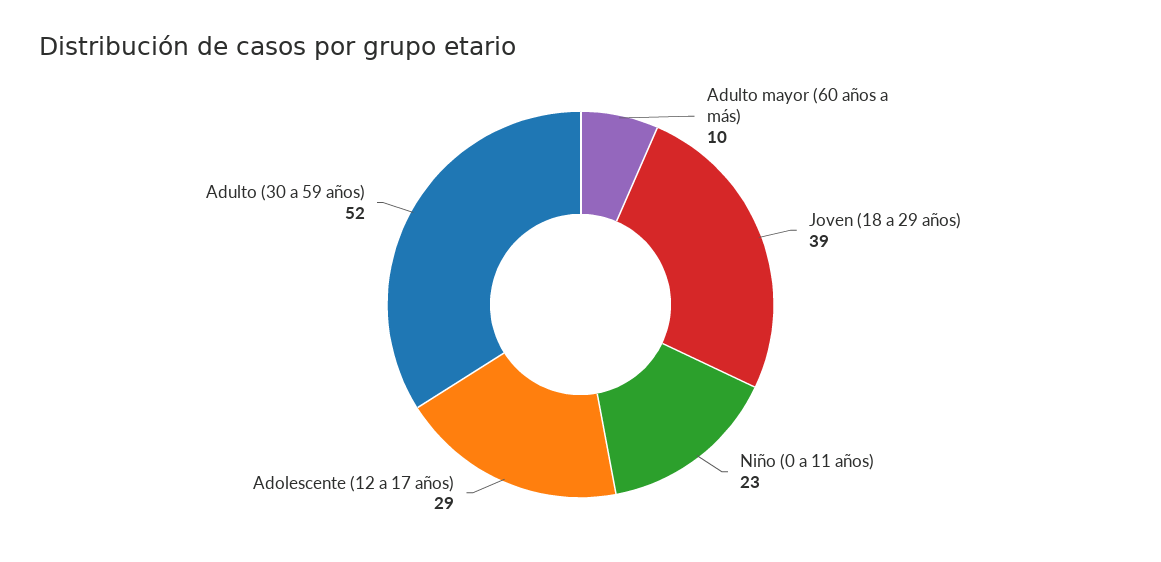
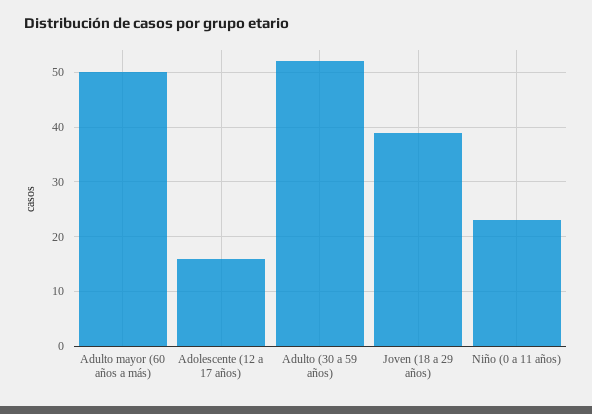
  {
-   "Adulto mayor (60 años a más)": 10,
+   "Adulto mayor (60 años a más)": 50,
    "Joven (18 a 29 años)": 39,
    "Niño (0 a 11 años)": 23,
-   "Adolescente (12 a 17 años)": 29,
+   "Adolescente (12 a 17 años)": 15,
    "Adulto (30 a 59 años)": 52
  }

